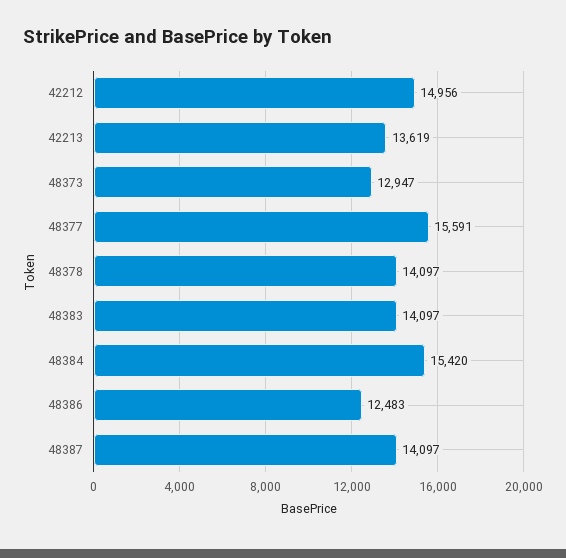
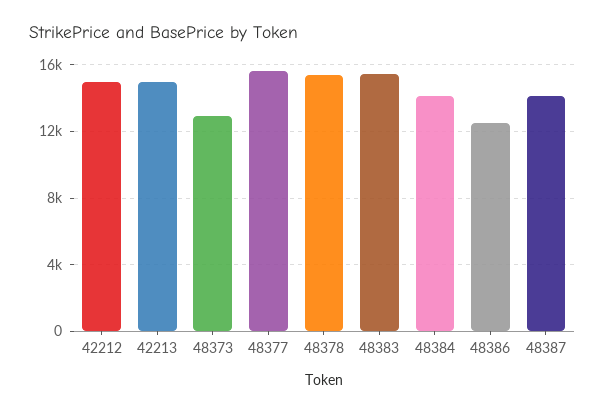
  {
    "42212": 14956,
-   "42213": 13619,
+   "42213": 15000,
    "48373": 12947,
    "48377": 15591,
-   "48378": 14097,
+   "48378": 15500,
-   "48383": 14097,
+   "48383": 15500,
-   "48384": 15420,
+   "48384": 14000,
    "48386": 12483,
    "48387": 14097
  }

